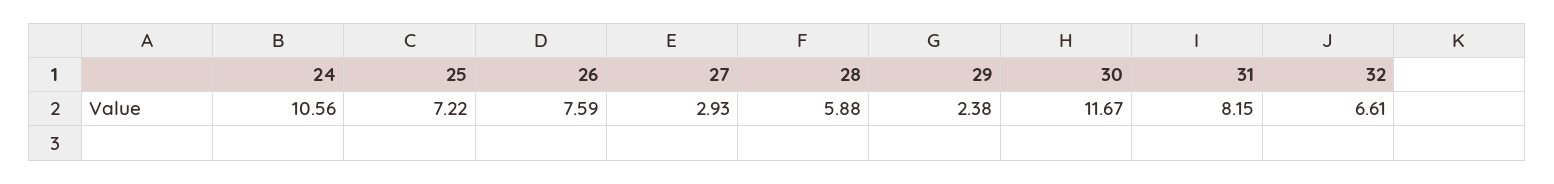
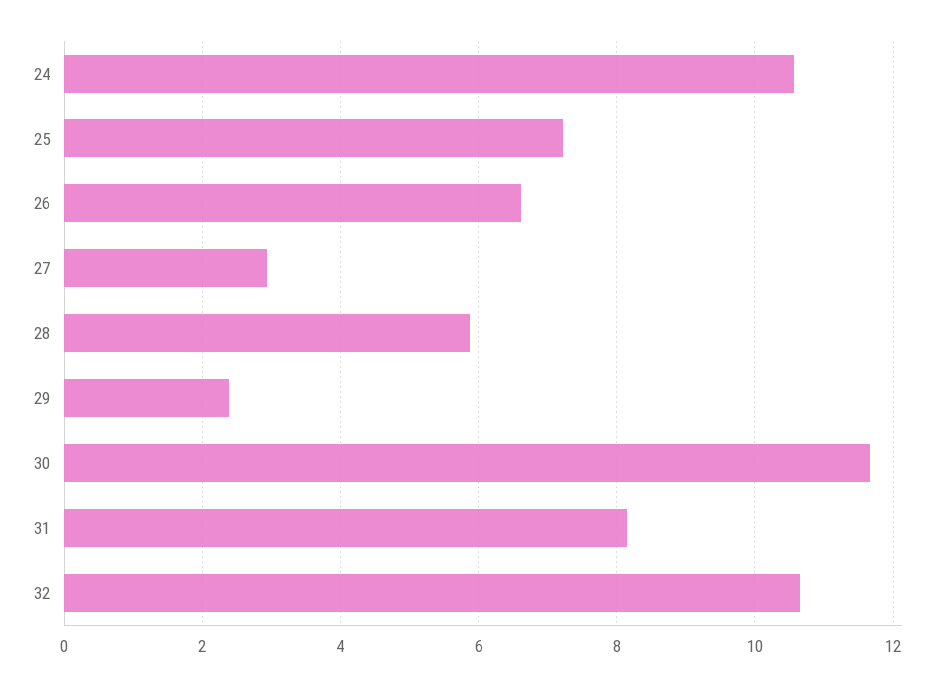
  {
    "24": 10.56,
    "25": 7.22,
-   "26": 7.59,
+   "26": 6.6,
    "27": 2.93,
    "28": 5.88,
    "29": 2.38,
    "30": 11.67,
    "31": 8.15,
-   "32": 6.61
+   "32": 10.6
  }

